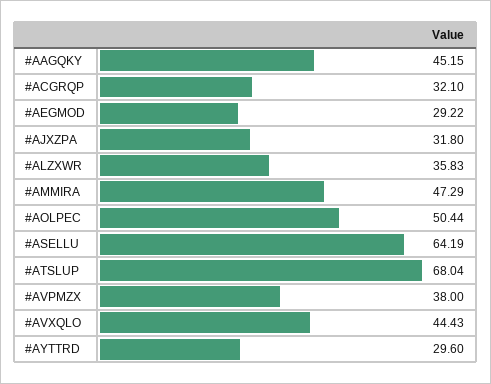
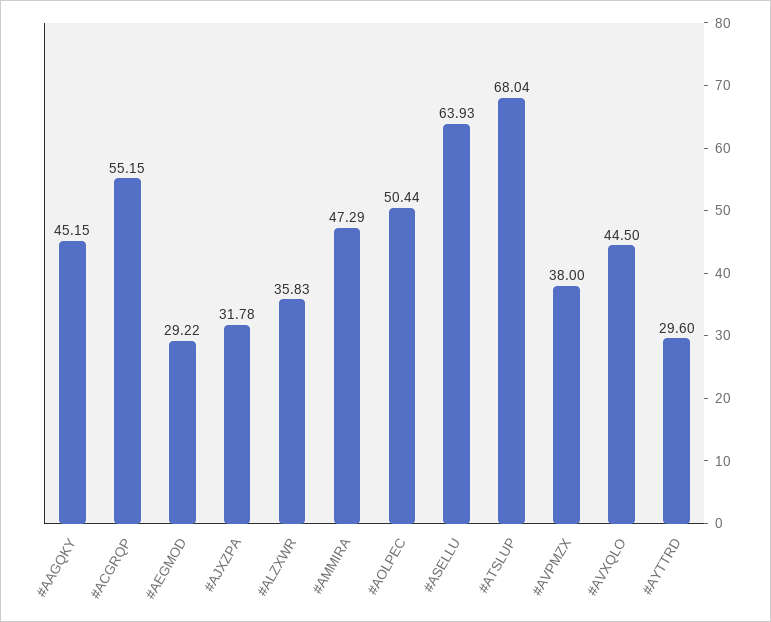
  {
    "#AAGQKY": 45.15,
-   "#ACGRQP": 32.1,
+   "#ACGRQP": 55.15,
    "#AEGMOD": 29.22,
-   "#AJXZPA": 31.8,
+   "#AJXZPA": 31.78,
    "#ALZXWR": 35.83,
    "#AMMIRA": 47.29,
    "#AOLPEC": 50.44,
-   "#ASELLU": 64.19,
+   "#ASELLU": 63.93,
    "#ATSLUP": 68.04,
    "#AVPMZX": 38,
-   "#AVXQLO": 44.43,
+   "#AVXQLO": 44.5,
    "#AYTTRD": 29.6
  }

